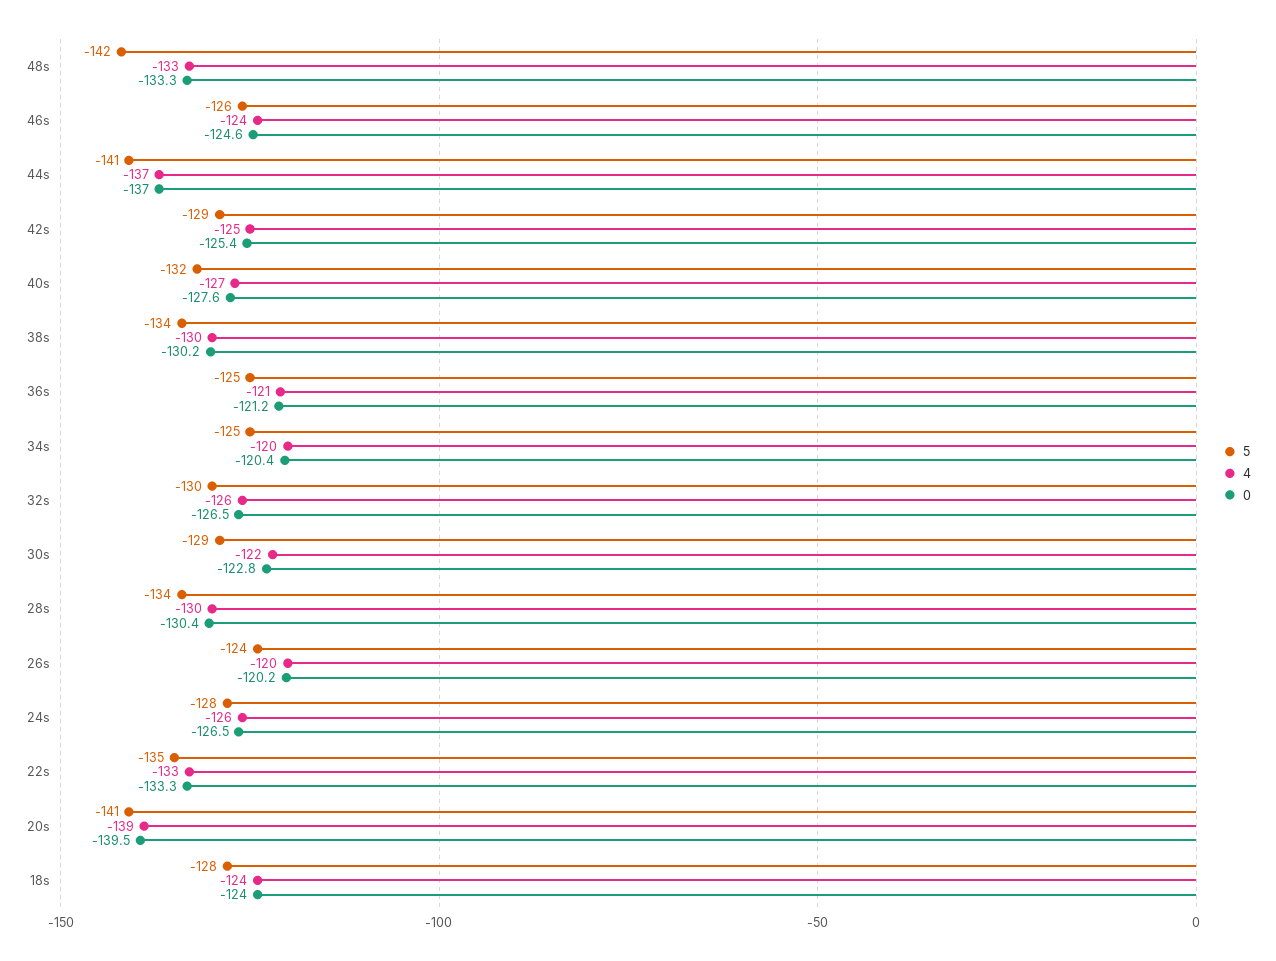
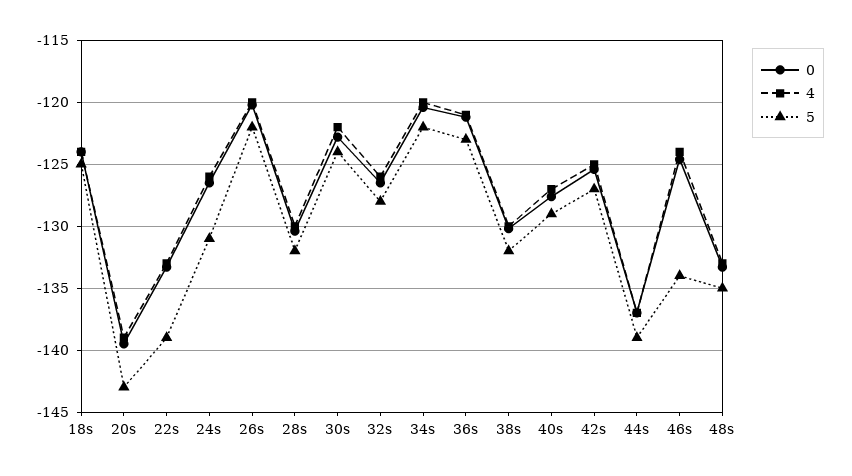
  {
    "5": {
-     "48s": -142,
+     "48s": -135,
-     "46s": -126,
+     "46s": -134,
-     "44s": -141,
+     "44s": -139,
-     "42s": -129,
+     "42s": -127,
-     "40s": -132,
+     "40s": -129,
-     "38s": -134,
+     "38s": -132,
-     "36s": -125,
+     "36s": -123,
-     "34s": -125,
+     "34s": -122,
-     "32s": -130,
+     "32s": -128,
-     "30s": -129,
+     "30s": -124,
-     "28s": -134,
+     "28s": -132,
-     "26s": -124,
+     "26s": -122,
-     "24s": -128,
+     "24s": -131,
-     "22s": -135,
+     "22s": -139,
-     "20s": -141,
+     "20s": -143,
-     "18s": -128
+     "18s": -125
    },
    "4": {
      "48s": -133,
      "46s": -124,
      "44s": -137,
      "42s": -125,
      "40s": -127,
      "38s": -130,
      "36s": -121,
      "34s": -120,
      "32s": -126,
      "30s": -122,
      "28s": -130,
      "26s": -120,
      "24s": -126,
      "22s": -133,
      "20s": -139,
      "18s": -124
    },
    "0": {
      "48s": -133.3,
      "46s": -124.6,
      "44s": -137,
      "42s": -125.4,
      "40s": -127.6,
      "38s": -130.2,
      "36s": -121.2,
      "34s": -120.4,
      "32s": -126.5,
      "30s": -122.8,
      "28s": -130.4,
      "26s": -120.2,
      "24s": -126.5,
      "22s": -133.3,
      "20s": -139.5,
      "18s": -124
    }
  }

